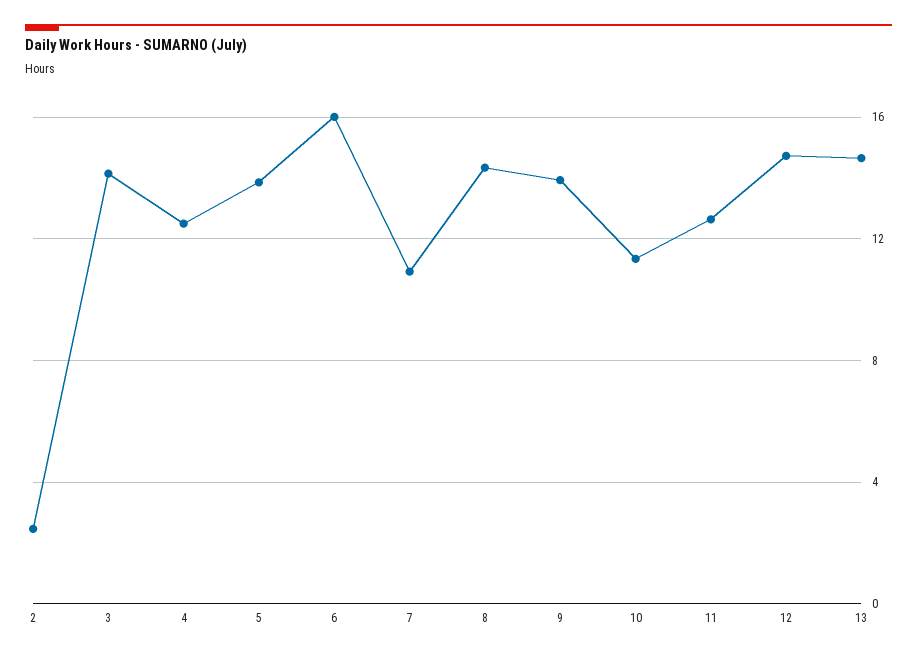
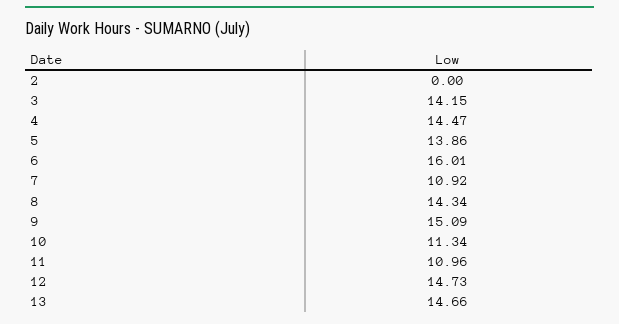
  {
-   "2": 2.5,
+   "2": 0,
    "3": 14.15,
-   "4": 12.5,
+   "4": 14.47,
    "5": 13.86,
    "6": 16.01,
    "7": 10.92,
    "8": 14.34,
-   "9": 14,
+   "9": 15.09,
    "10": 11.34,
-   "11": 12.5,
+   "11": 10.96,
    "12": 14.73,
    "13": 14.66
  }

